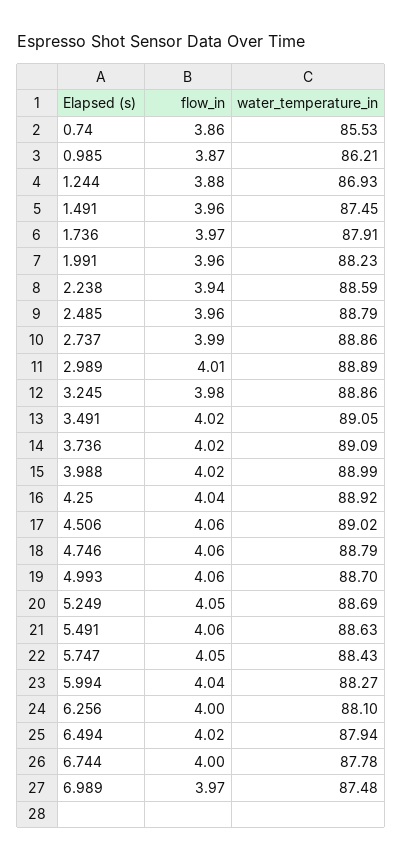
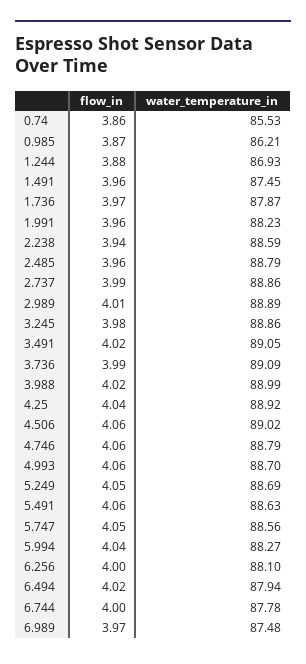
  {
    "flow_in": {
      "0.74": 3.86,
      "0.985": 3.87,
      "1.244": 3.88,
      "1.491": 3.96,
      "1.736": 3.97,
      "1.991": 3.96,
      "2.238": 3.94,
      "2.485": 3.96,
      "2.737": 3.99,
      "2.989": 4.01,
      "3.245": 3.98,
      "3.491": 4.02,
-     "3.736": 4.02,
+     "3.736": 3.99,
      "3.988": 4.02,
      "4.25": 4.04,
      "4.506": 4.06,
      "4.746": 4.06,
      "4.993": 4.06,
      "5.249": 4.05,
      "5.491": 4.06,
      "5.747": 4.05,
      "5.994": 4.04,
      "6.256": 4,
      "6.494": 4.02,
      "6.744": 4,
      "6.989": 3.97
    },
    "water_temperature_in": {
      "0.74": 85.53,
      "0.985": 86.21,
      "1.244": 86.93,
      "1.491": 87.45,
-     "1.736": 87.91,
+     "1.736": 87.87,
      "1.991": 88.23,
      "2.238": 88.59,
      "2.485": 88.79,
      "2.737": 88.86,
      "2.989": 88.89,
      "3.245": 88.86,
      "3.491": 89.05,
      "3.736": 89.09,
      "3.988": 88.99,
      "4.25": 88.92,
      "4.506": 89.02,
      "4.746": 88.79,
      "4.993": 88.7,
      "5.249": 88.69,
      "5.491": 88.63,
-     "5.747": 88.43,
+     "5.747": 88.56,
      "5.994": 88.27,
      "6.256": 88.1,
      "6.494": 87.94,
      "6.744": 87.78,
      "6.989": 87.48
    }
  }

